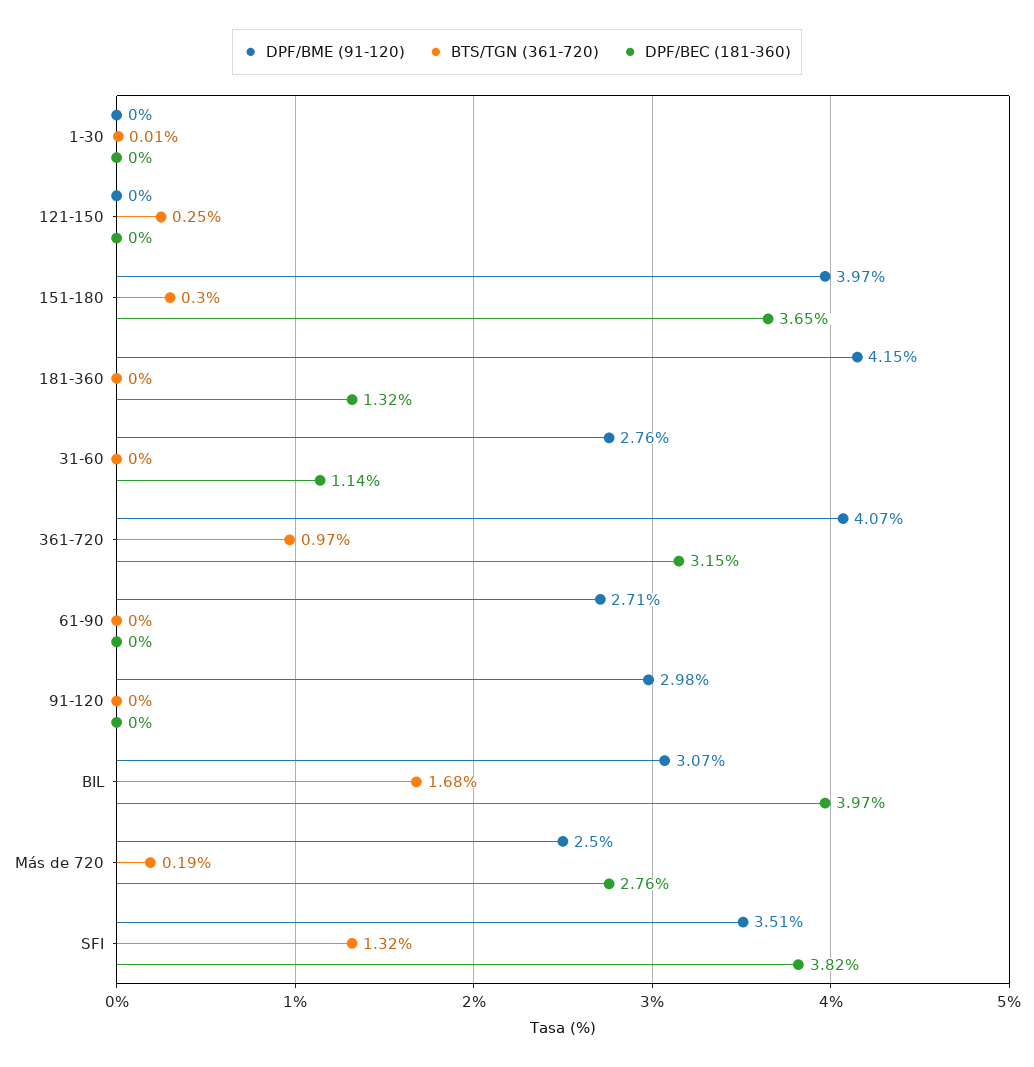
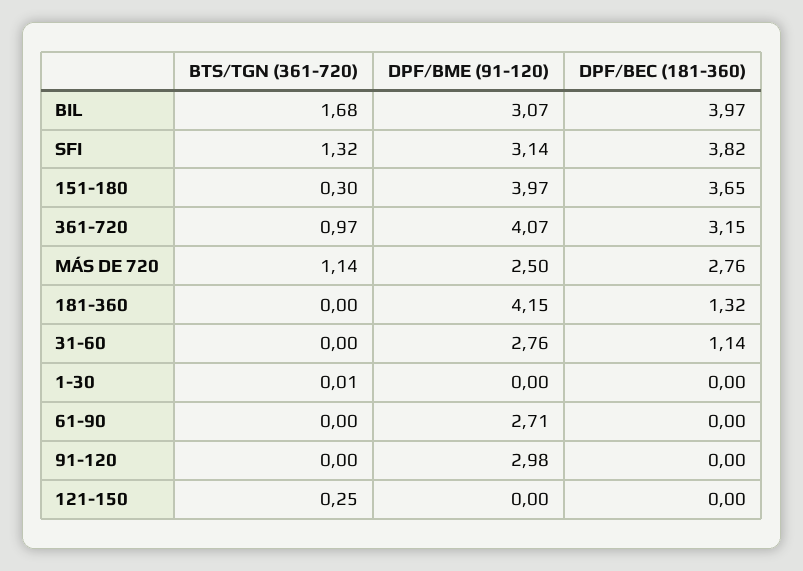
  {
    "DPF/BME (91-120)": {
      "1-30": 0,
      "121-150": 0,
      "151-180": 3.97,
      "181-360": 4.15,
      "31-60": 2.76,
      "361-720": 4.07,
      "61-90": 2.71,
      "91-120": 2.98,
      "BIL": 3.07,
      "Más de 720": 2.5,
-     "SFI": 3.51
+     "SFI": 3.14
    },
    "BTS/TGN (361-720)": {
      "1-30": 0.01,
      "121-150": 0.25,
      "151-180": 0.3,
      "181-360": 0,
      "31-60": 0,
      "361-720": 0.97,
      "61-90": 0,
      "91-120": 0,
      "BIL": 1.68,
-     "Más de 720": 0.19,
+     "Más de 720": 1.14,
      "SFI": 1.32
    },
    "DPF/BEC (181-360)": {
      "1-30": 0,
      "121-150": 0,
      "151-180": 3.65,
      "181-360": 1.32,
      "31-60": 1.14,
      "361-720": 3.15,
      "61-90": 0,
      "91-120": 0,
      "BIL": 3.97,
      "Más de 720": 2.76,
      "SFI": 3.82
    }
  }

